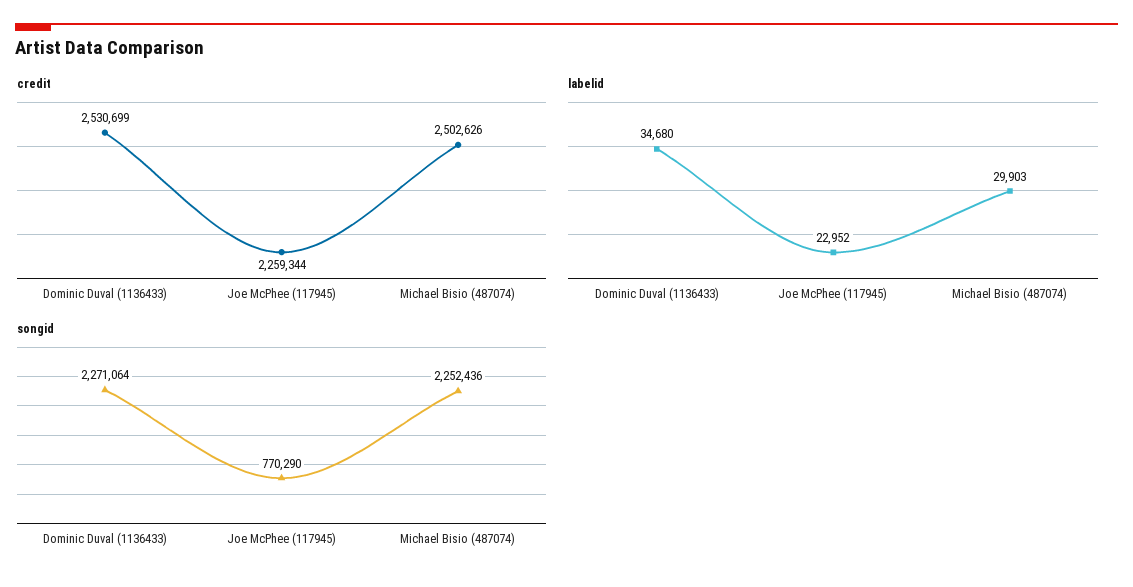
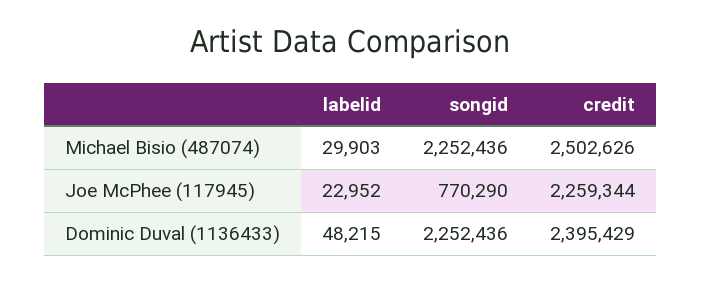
  {
    "credit": {
-     "Dominic Duval (1136433)": 2530699,
+     "Dominic Duval (1136433)": 2395429,
      "Joe McPhee (117945)": 2259344,
      "Michael Bisio (487074)": 2502626
    },
    "labelid": {
-     "Dominic Duval (1136433)": 34680,
+     "Dominic Duval (1136433)": 48215,
      "Joe McPhee (117945)": 22952,
      "Michael Bisio (487074)": 29903
    },
    "songid": {
-     "Dominic Duval (1136433)": 2271064,
+     "Dominic Duval (1136433)": 2252436,
      "Joe McPhee (117945)": 770290,
      "Michael Bisio (487074)": 2252436
    }
  }

